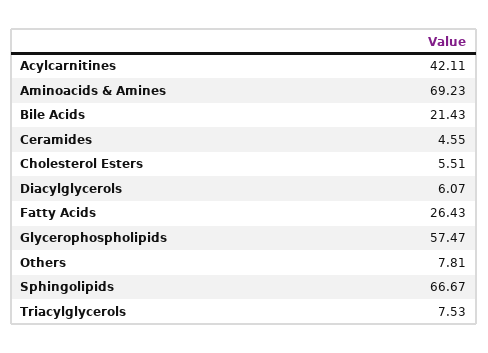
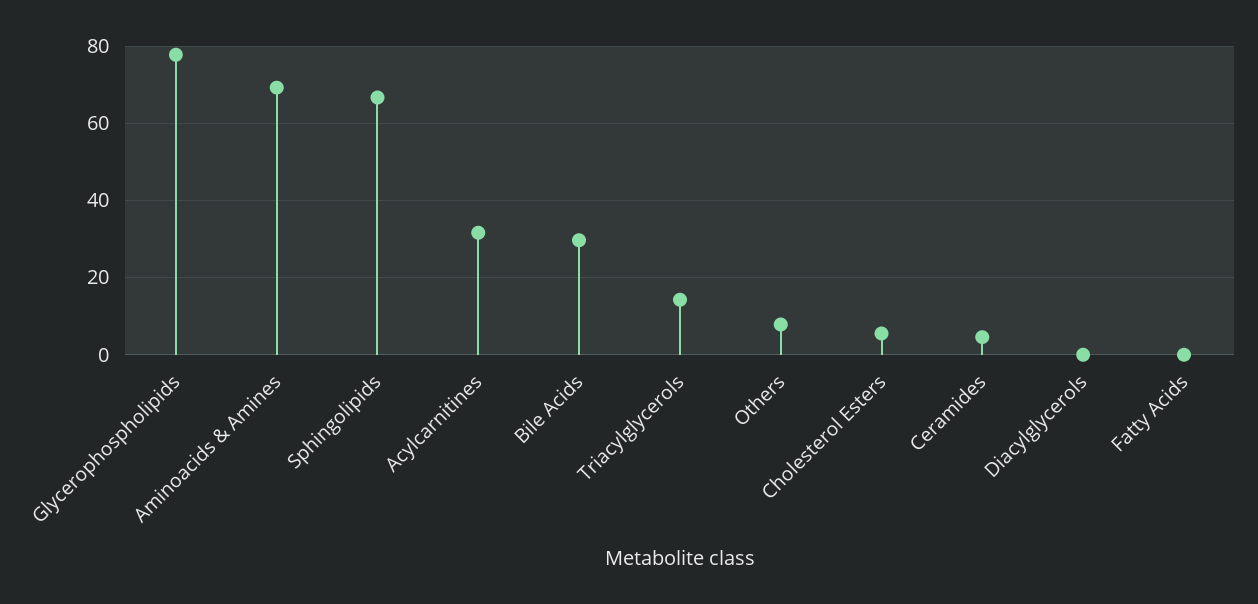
  {
-   "Acylcarnitines": 42.11,
+   "Acylcarnitines": 32,
    "Aminoacids & Amines": 69.23,
-   "Bile Acids": 21.43,
+   "Bile Acids": 30,
    "Ceramides": 4.55,
    "Cholesterol Esters": 5.51,
-   "Diacylglycerols": 6.07,
+   "Diacylglycerols": 0,
-   "Fatty Acids": 26.43,
+   "Fatty Acids": 0,
-   "Glycerophospholipids": 57.47,
+   "Glycerophospholipids": 78,
    "Others": 7.81,
    "Sphingolipids": 66.67,
-   "Triacylglycerols": 7.53
+   "Triacylglycerols": 14
  }

